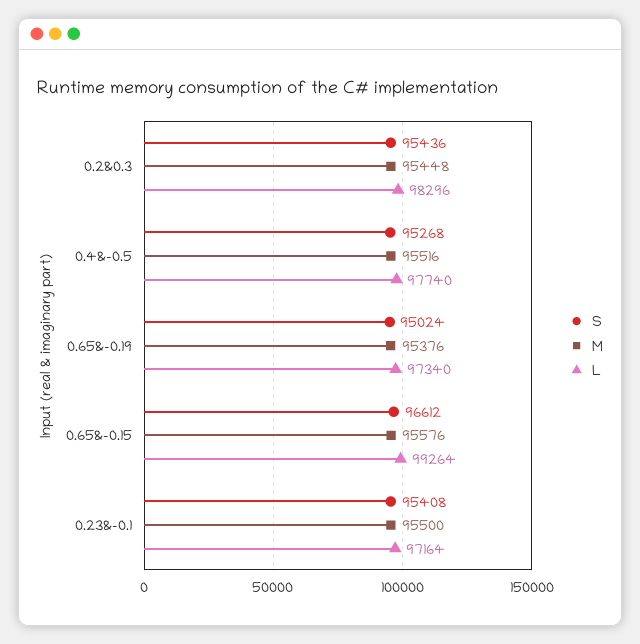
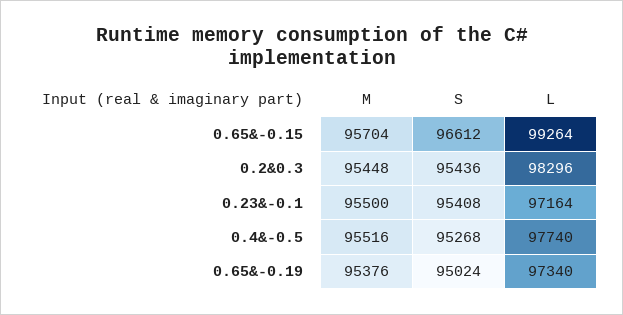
  {
    "S": {
      "0.2&0.3": 95436,
      "0.4&-0.5": 95268,
      "0.65&-0.19": 95024,
      "0.65&-0.15": 96612,
      "0.23&-0.1": 95408
    },
    "M": {
      "0.2&0.3": 95448,
      "0.4&-0.5": 95516,
      "0.65&-0.19": 95376,
-     "0.65&-0.15": 95576,
+     "0.65&-0.15": 95704,
      "0.23&-0.1": 95500
    },
    "L": {
      "0.2&0.3": 98296,
      "0.4&-0.5": 97740,
      "0.65&-0.19": 97340,
      "0.65&-0.15": 99264,
      "0.23&-0.1": 97164
    }
  }

